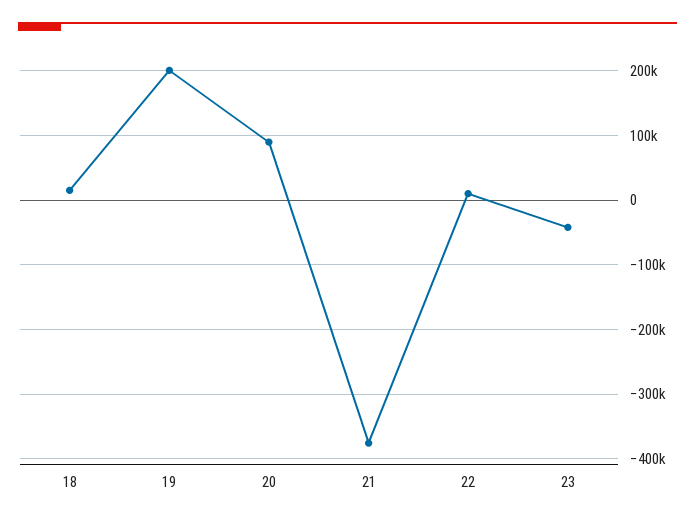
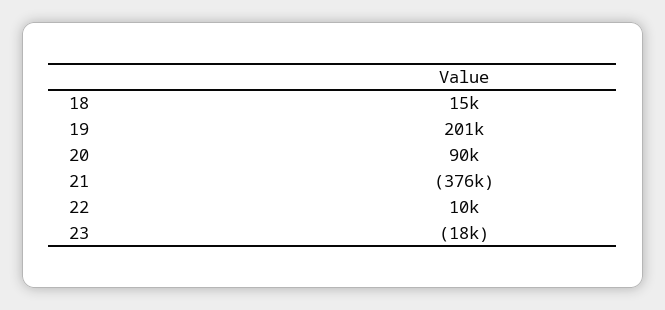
  {
    "18": 15000,
    "19": 201000,
    "20": 90000,
    "21": -376000,
    "22": 10000,
-   "23": -40000
+   "23": -18000
  }

